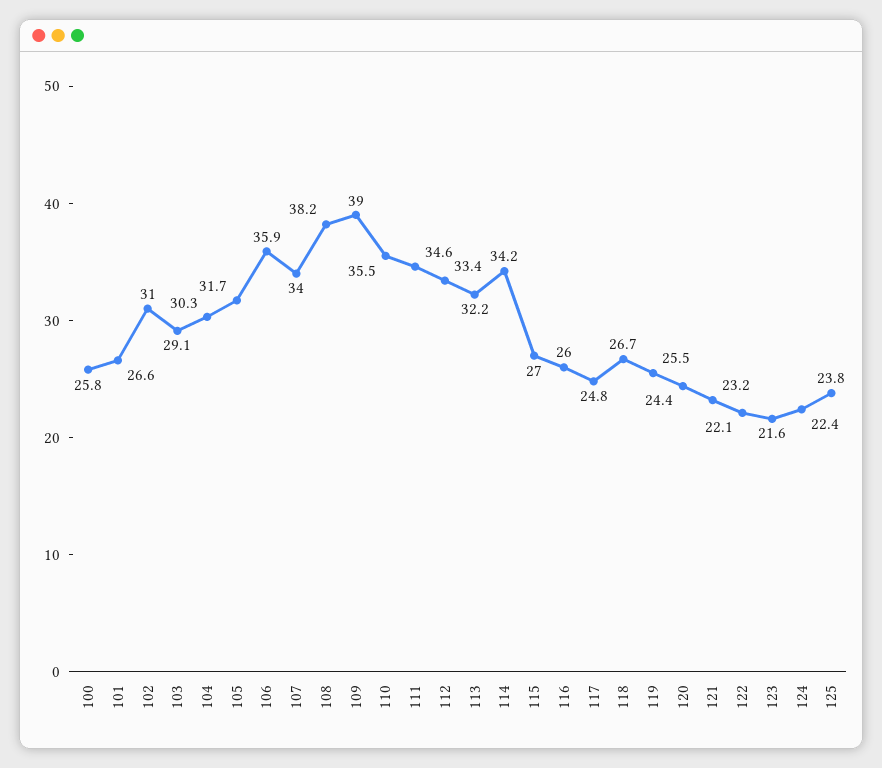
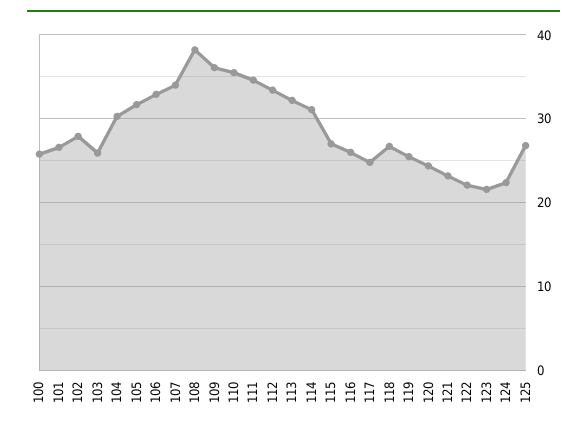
  {
    "100": 25.8,
    "101": 26.6,
-   "102": 31,
+   "102": 28,
-   "103": 29.1,
+   "103": 26,
    "104": 30.3,
    "105": 31.7,
-   "106": 35.9,
+   "106": 33,
    "107": 34,
    "108": 38.2,
-   "109": 39,
+   "109": 36,
    "110": 35.5,
    "111": 34.6,
    "112": 33.4,
    "113": 32.2,
-   "114": 34.2,
+   "114": 31,
    "115": 27,
    "116": 26,
    "117": 24.8,
    "118": 26.7,
    "119": 25.5,
    "120": 24.4,
    "121": 23.2,
    "122": 22.1,
    "123": 21.6,
    "124": 22.4,
-   "125": 23.8
+   "125": 27
  }

